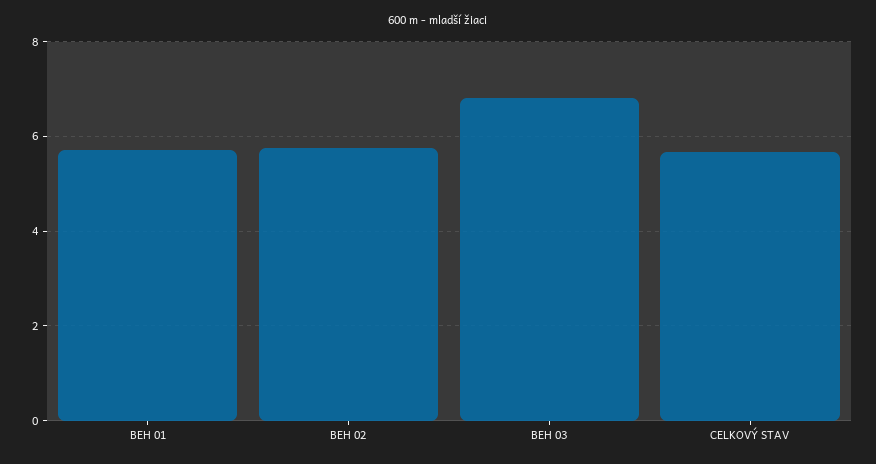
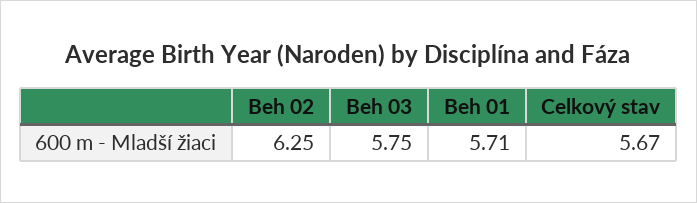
  {
    "BEH 01": 5.71,
-   "BEH 02": 5.8,
+   "BEH 02": 6.25,
-   "BEH 03": 6.8,
+   "BEH 03": 5.75,
    "CELKOVÝ STAV": 5.67
  }

